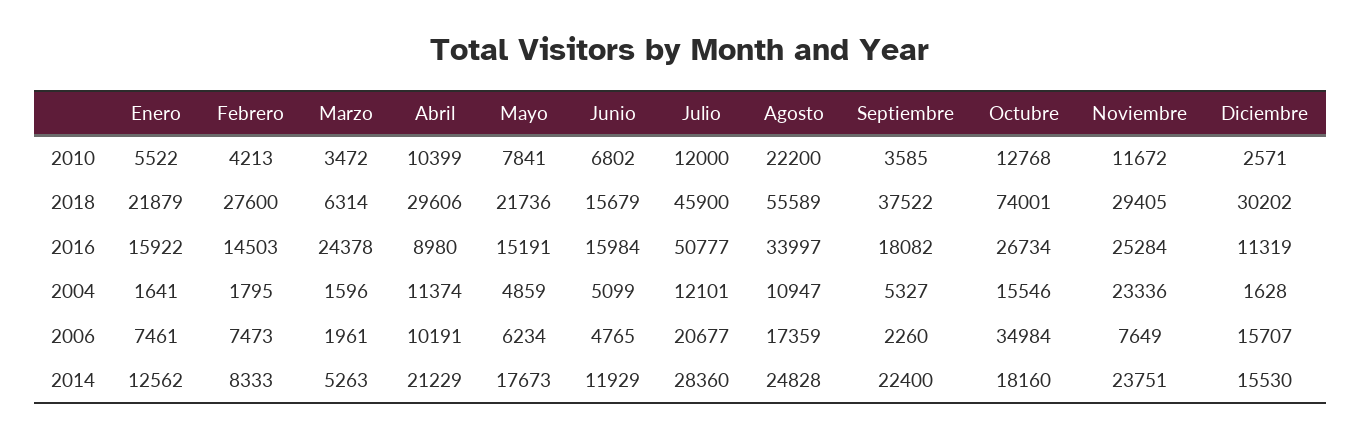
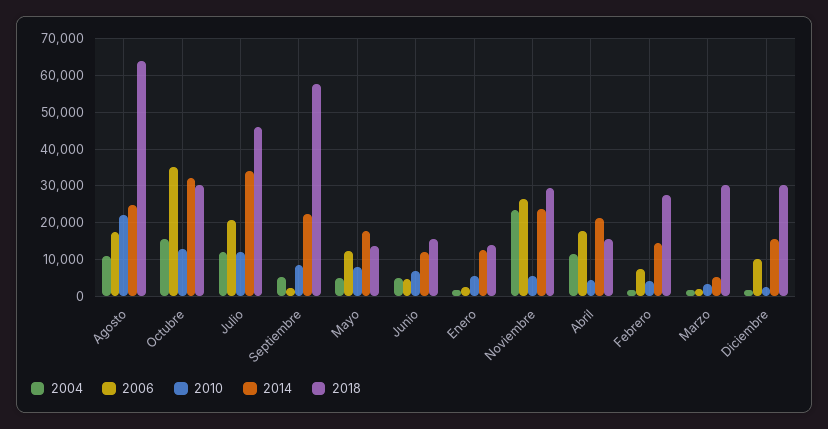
  {
    "2010": {
      "Enero": 5522,
      "Febrero": 4213,
      "Marzo": 3472,
-     "Abril": 10399,
+     "Abril": 4000,
      "Mayo": 7841,
      "Junio": 6802,
      "Julio": 12000,
      "Agosto": 22200,
-     "Septiembre": 3585,
+     "Septiembre": 8000,
      "Octubre": 12768,
-     "Noviembre": 11672,
+     "Noviembre": 6000,
      "Diciembre": 2571
    },
    "2018": {
-     "Enero": 21879,
+     "Enero": 14000,
      "Febrero": 27600,
-     "Marzo": 6314,
+     "Marzo": 30000,
-     "Abril": 29606,
+     "Abril": 16000,
-     "Mayo": 21736,
+     "Mayo": 14000,
      "Junio": 15679,
      "Julio": 45900,
-     "Agosto": 55589,
+     "Agosto": 64000,
-     "Septiembre": 37522,
+     "Septiembre": 58000,
-     "Octubre": 74001,
+     "Octubre": 30000,
      "Noviembre": 29405,
      "Diciembre": 30202
    },
-   "2016": {
-     "Enero": 15922,
-     "Febrero": 14503,
-     "Marzo": 24378,
-     "Abril": 8980,
-     "Mayo": 15191,
-     "Junio": 15984,
-     "Julio": 50777,
-     "Agosto": 33997,
-     "Septiembre": 18082,
-     "Octubre": 26734,
-     "Noviembre": 25284,
-     "Diciembre": 11319
-   },
    "2004": {
      "Enero": 1641,
      "Febrero": 1795,
      "Marzo": 1596,
      "Abril": 11374,
      "Mayo": 4859,
      "Junio": 5099,
      "Julio": 12101,
      "Agosto": 10947,
      "Septiembre": 5327,
      "Octubre": 15546,
      "Noviembre": 23336,
      "Diciembre": 1628
    },
    "2006": {
-     "Enero": 7461,
+     "Enero": 2000,
      "Febrero": 7473,
      "Marzo": 1961,
-     "Abril": 10191,
+     "Abril": 18000,
-     "Mayo": 6234,
+     "Mayo": 12000,
      "Junio": 4765,
      "Julio": 20677,
      "Agosto": 17359,
      "Septiembre": 2260,
      "Octubre": 34984,
-     "Noviembre": 7649,
+     "Noviembre": 26000,
-     "Diciembre": 15707
+     "Diciembre": 10000
    },
    "2014": {
      "Enero": 12562,
-     "Febrero": 8333,
+     "Febrero": 14000,
      "Marzo": 5263,
      "Abril": 21229,
      "Mayo": 17673,
      "Junio": 11929,
-     "Julio": 28360,
+     "Julio": 34000,
      "Agosto": 24828,
      "Septiembre": 22400,
-     "Octubre": 18160,
+     "Octubre": 32000,
      "Noviembre": 23751,
      "Diciembre": 15530
    }
  }

